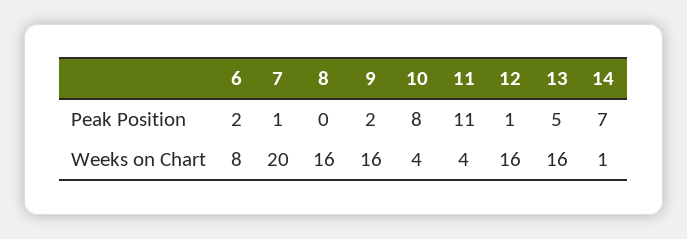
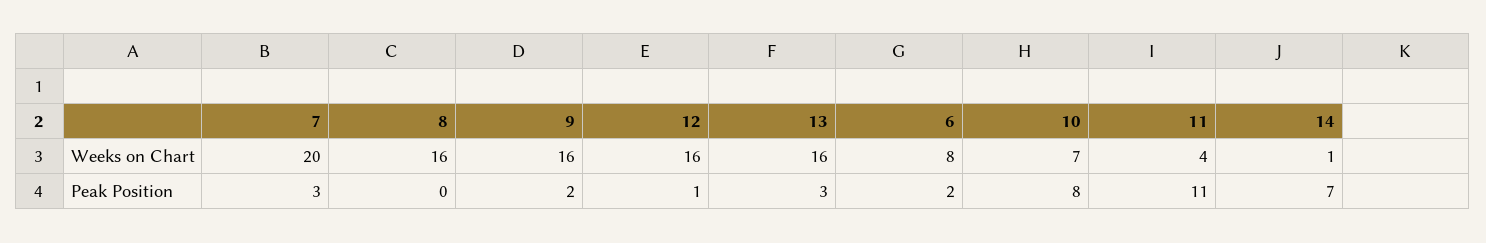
  {
    "6": {
      "Peak Position": 2,
      "Weeks on Chart": 8
    },
    "7": {
-     "Peak Position": 1,
+     "Peak Position": 3,
      "Weeks on Chart": 20
    },
    "8": {
      "Peak Position": 0,
      "Weeks on Chart": 16
    },
    "9": {
      "Peak Position": 2,
      "Weeks on Chart": 16
    },
    "10": {
      "Peak Position": 8,
-     "Weeks on Chart": 4
+     "Weeks on Chart": 7
    },
    "11": {
      "Peak Position": 11,
      "Weeks on Chart": 4
    },
    "12": {
      "Peak Position": 1,
      "Weeks on Chart": 16
    },
    "13": {
-     "Peak Position": 5,
+     "Peak Position": 3,
      "Weeks on Chart": 16
    },
    "14": {
      "Peak Position": 7,
      "Weeks on Chart": 1
    }
  }

